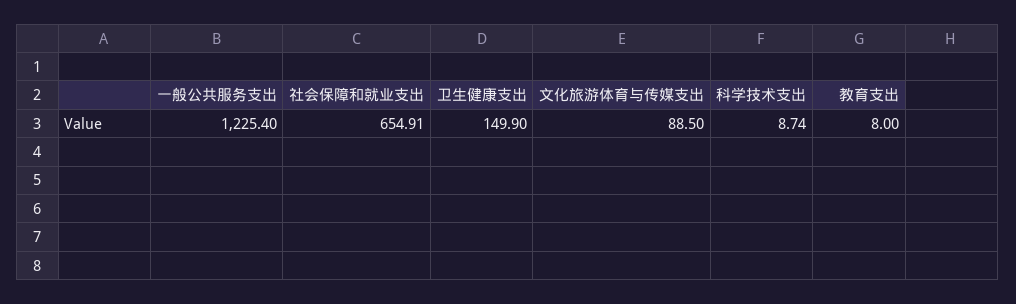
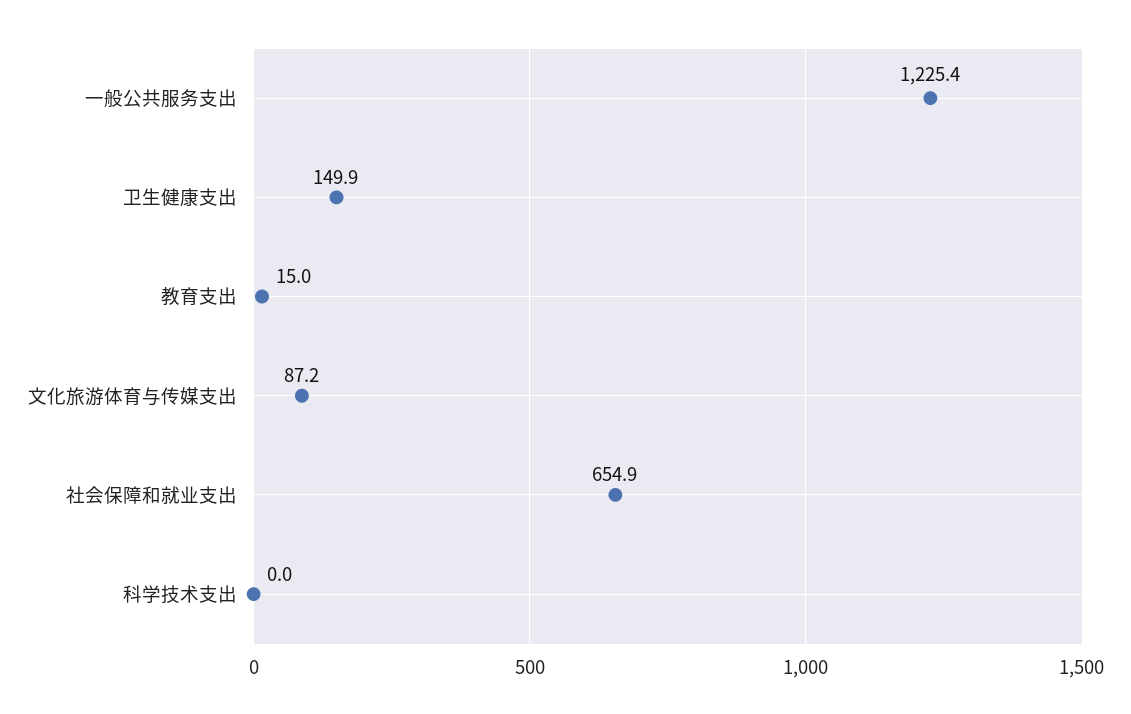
  {
    "一般公共服务支出": 1225.4,
    "社会保障和就业支出": 654.91,
    "卫生健康支出": 149.9,
-   "文化旅游体育与传媒支出": 88.5,
+   "文化旅游体育与传媒支出": 87.2,
-   "科学技术支出": 8.74,
+   "科学技术支出": 0,
-   "教育支出": 8
+   "教育支出": 15
  }

